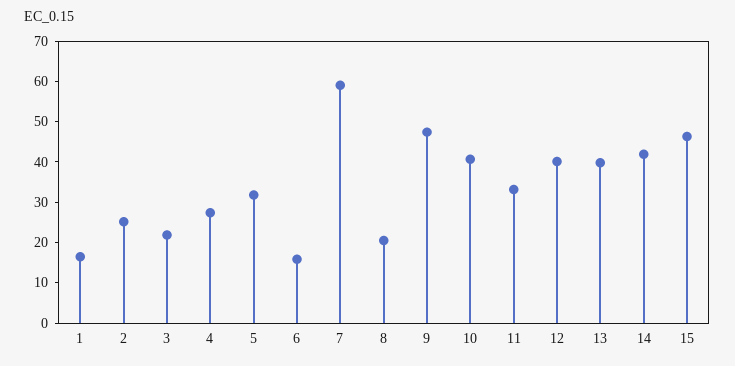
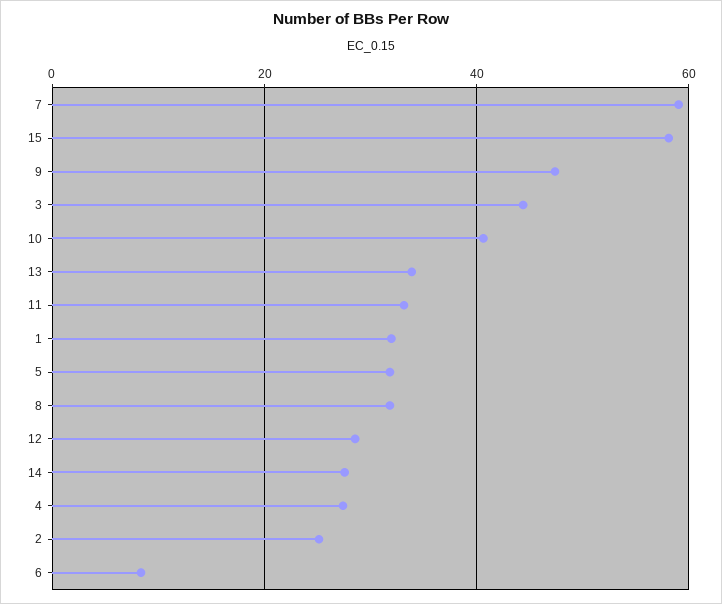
  {
-   "1": 16,
+   "1": 32,
    "2": 26,
-   "3": 22,
+   "3": 44,
    "4": 28,
    "5": 32,
-   "6": 16,
+   "6": 8,
    "7": 60,
-   "8": 20,
+   "8": 32,
    "9": 48,
    "10": 40,
    "11": 34,
-   "12": 40,
+   "12": 28,
-   "13": 40,
+   "13": 34,
-   "14": 42,
+   "14": 28,
-   "15": 46
+   "15": 58
  }

